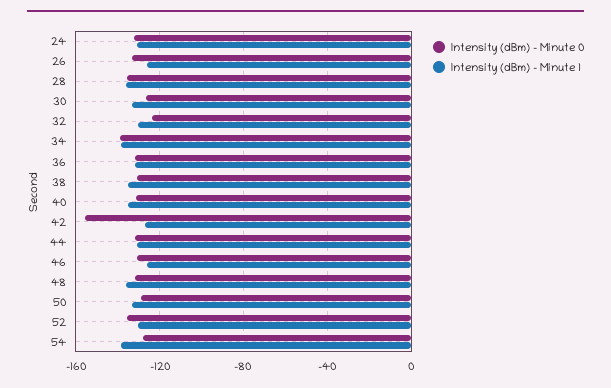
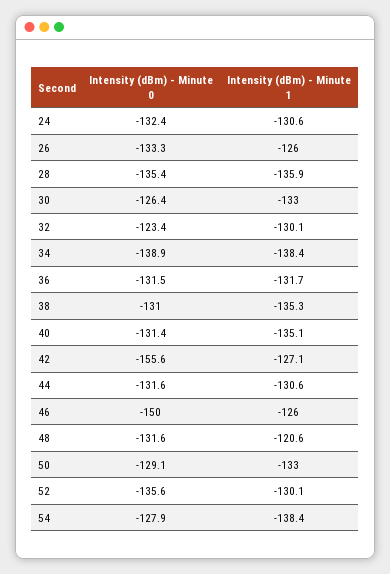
  {
    "Intensity (dBm) - Minute 0": {
      "24": -132.4,
      "26": -133.3,
      "28": -135.4,
      "30": -126.4,
      "32": -123.4,
      "34": -138.9,
      "36": -131.5,
      "38": -131,
      "40": -131.4,
      "42": -155.6,
      "44": -131.6,
-     "46": -130,
+     "46": -150,
      "48": -131.6,
      "50": -129.1,
      "52": -135.6,
      "54": -127.9
    },
    "Intensity (dBm) - Minute 1": {
      "24": -130.6,
      "26": -126,
      "28": -135.9,
      "30": -133,
      "32": -130.1,
      "34": -138.4,
      "36": -131.7,
      "38": -135.3,
      "40": -135.1,
      "42": -127.1,
      "44": -130.6,
      "46": -126,
-     "48": -135,
+     "48": -120.6,
      "50": -133,
      "52": -130.1,
      "54": -138.4
    }
  }

